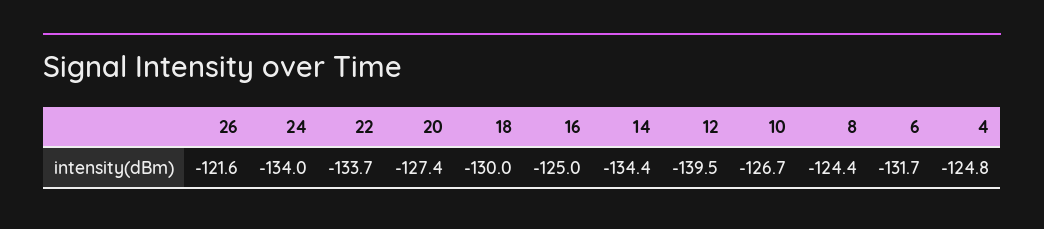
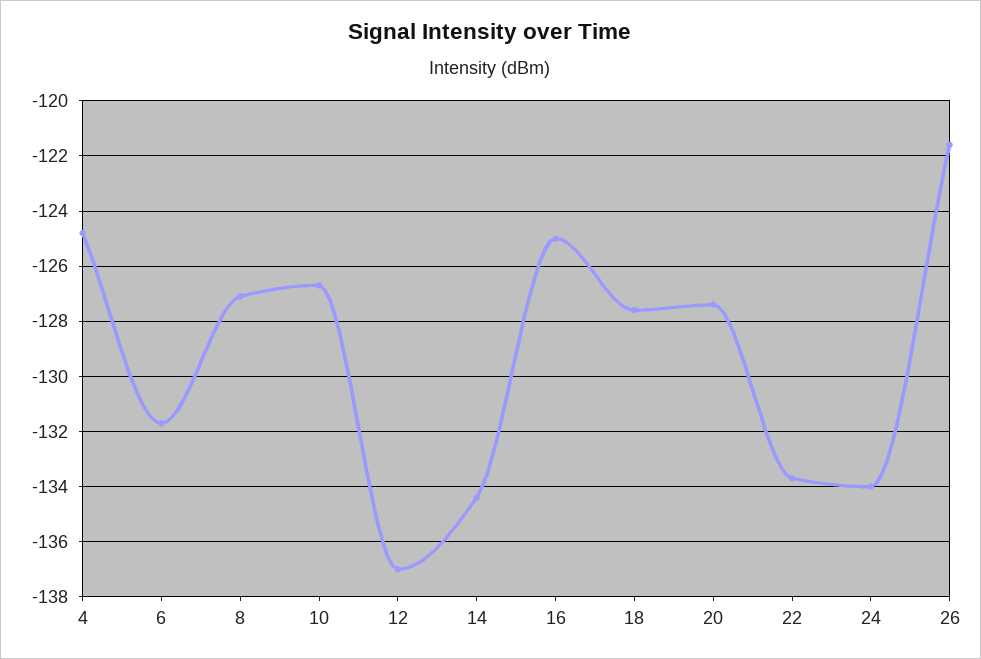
  {
    "26": -121.6,
    "24": -134,
    "22": -133.7,
    "20": -127.4,
-   "18": -130,
+   "18": -127.5,
    "16": -125,
    "14": -134.4,
-   "12": -139.5,
+   "12": -137,
    "10": -126.7,
-   "8": -124.4,
+   "8": -127,
    "6": -131.7,
    "4": -124.8
  }

